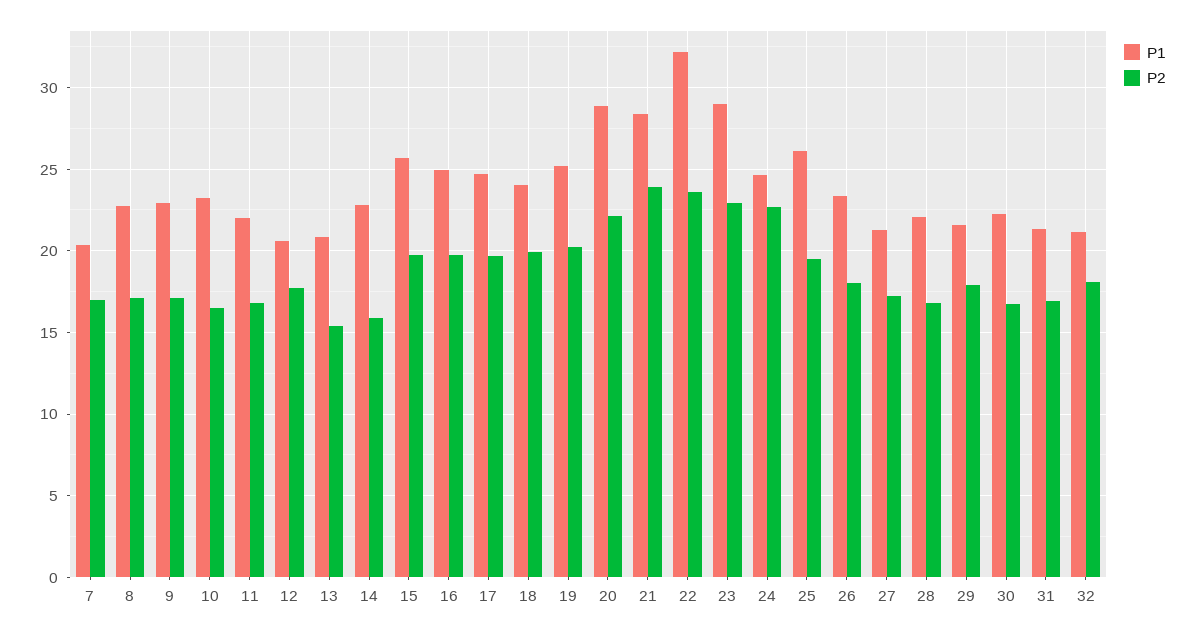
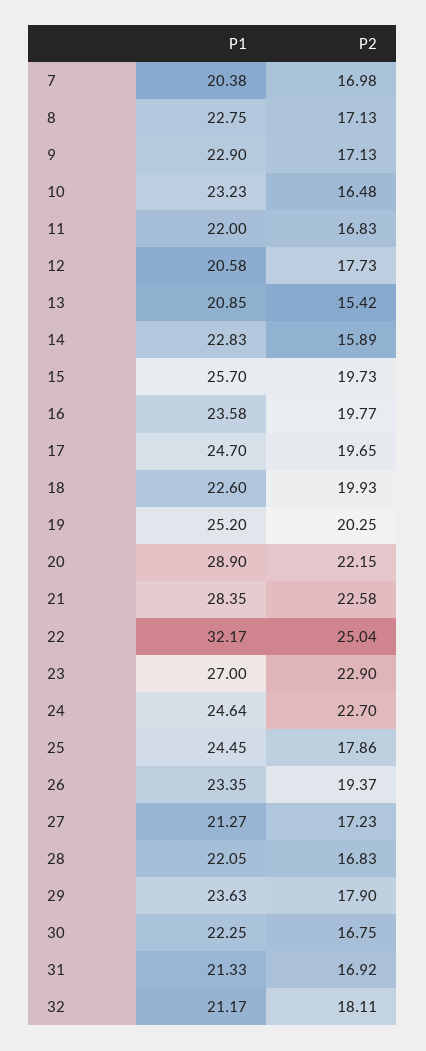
  {
    "P1": {
      "7": 20.38,
      "8": 22.75,
      "9": 22.9,
      "10": 23.23,
      "11": 22,
      "12": 20.58,
      "13": 20.85,
      "14": 22.83,
      "15": 25.7,
-     "16": 25,
+     "16": 23.58,
      "17": 24.7,
-     "18": 24,
+     "18": 22.6,
      "19": 25.2,
      "20": 28.9,
      "21": 28.35,
      "22": 32.17,
-     "23": 29,
+     "23": 27,
      "24": 24.64,
-     "25": 26,
+     "25": 24.45,
      "26": 23.35,
      "27": 21.27,
      "28": 22.05,
-     "29": 21.5,
+     "29": 23.63,
      "30": 22.25,
      "31": 21.33,
      "32": 21.17
    },
    "P2": {
      "7": 16.98,
      "8": 17.13,
      "9": 17.13,
      "10": 16.48,
      "11": 16.83,
      "12": 17.73,
      "13": 15.42,
      "14": 15.89,
      "15": 19.73,
      "16": 19.77,
      "17": 19.65,
      "18": 19.93,
      "19": 20.25,
      "20": 22.15,
-     "21": 24,
+     "21": 22.58,
-     "22": 23.5,
+     "22": 25.04,
      "23": 22.9,
      "24": 22.7,
-     "25": 19.5,
+     "25": 17.86,
-     "26": 18,
+     "26": 19.37,
      "27": 17.23,
      "28": 16.83,
      "29": 17.9,
      "30": 16.75,
      "31": 16.92,
      "32": 18.11
    }
  }

